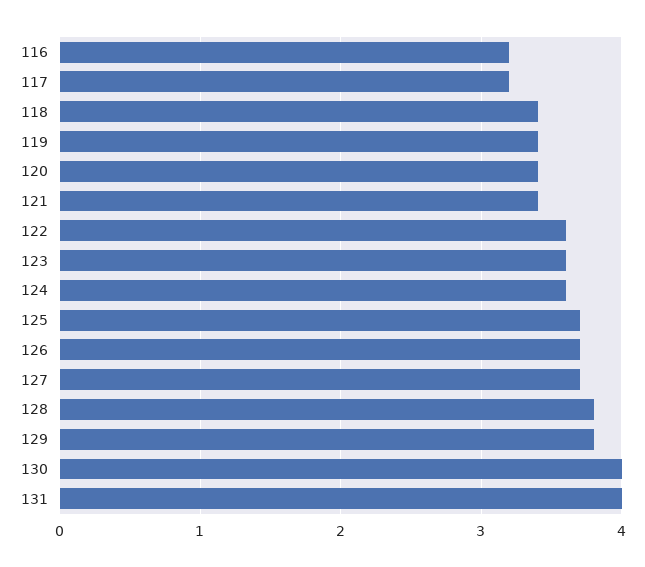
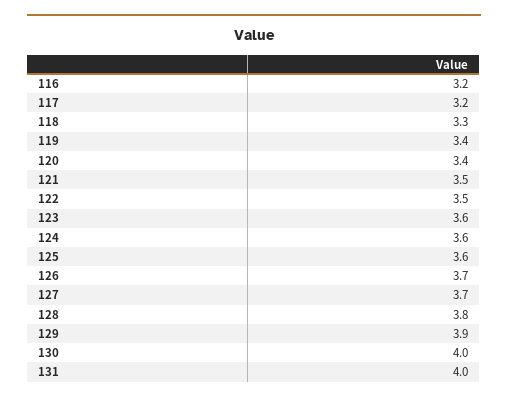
  {
    "116": 3.2,
    "117": 3.2,
-   "118": 3.4,
+   "118": 3.3,
    "119": 3.4,
    "120": 3.4,
-   "121": 3.4,
+   "121": 3.5,
-   "122": 3.6,
+   "122": 3.5,
    "123": 3.6,
    "124": 3.6,
-   "125": 3.7,
+   "125": 3.6,
    "126": 3.7,
    "127": 3.7,
    "128": 3.8,
-   "129": 3.8,
+   "129": 3.9,
    "130": 4,
    "131": 4
  }

